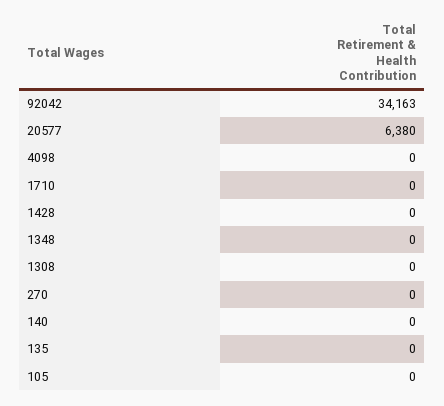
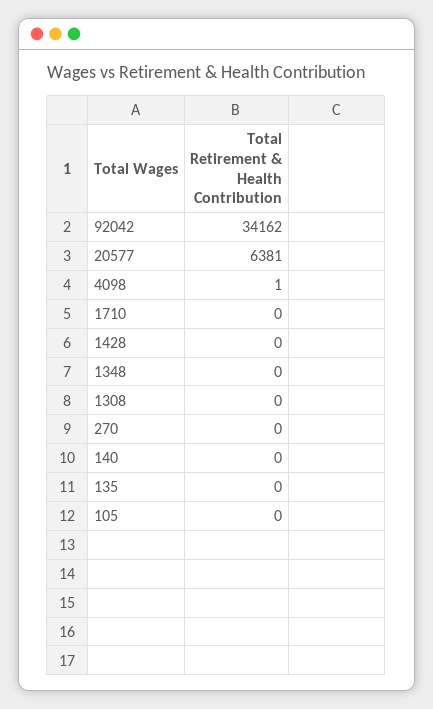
  {
-   "92042": 34163,
+   "92042": 34162,
-   "20577": 6380,
+   "20577": 6381,
-   "4098": 0,
+   "4098": 1,
    "1710": 0,
    "1428": 0,
    "1348": 0,
    "1308": 0,
    "270": 0,
    "140": 0,
    "135": 0,
    "105": 0
  }

